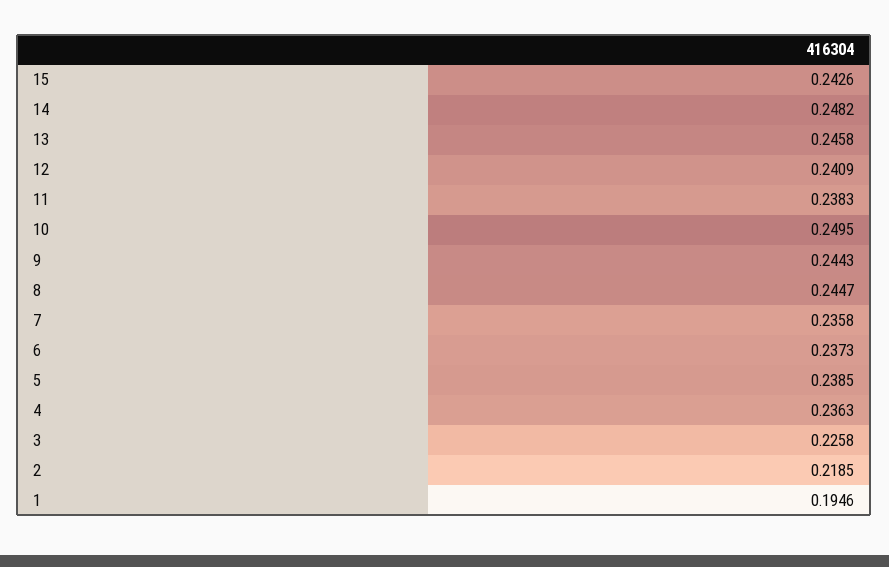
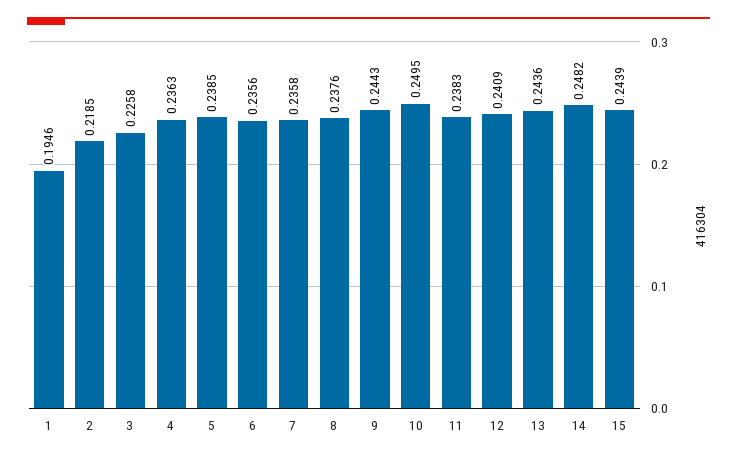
  {
-   "15": 0.2426,
+   "15": 0.2439,
    "14": 0.2482,
-   "13": 0.2458,
+   "13": 0.2436,
    "12": 0.2409,
    "11": 0.2383,
    "10": 0.2495,
    "9": 0.2443,
-   "8": 0.2447,
+   "8": 0.2376,
    "7": 0.2358,
-   "6": 0.2373,
+   "6": 0.2356,
    "5": 0.2385,
    "4": 0.2363,
    "3": 0.2258,
    "2": 0.2185,
    "1": 0.1946
  }

